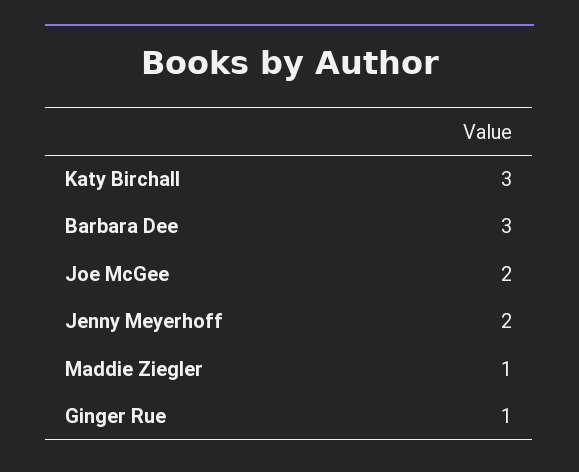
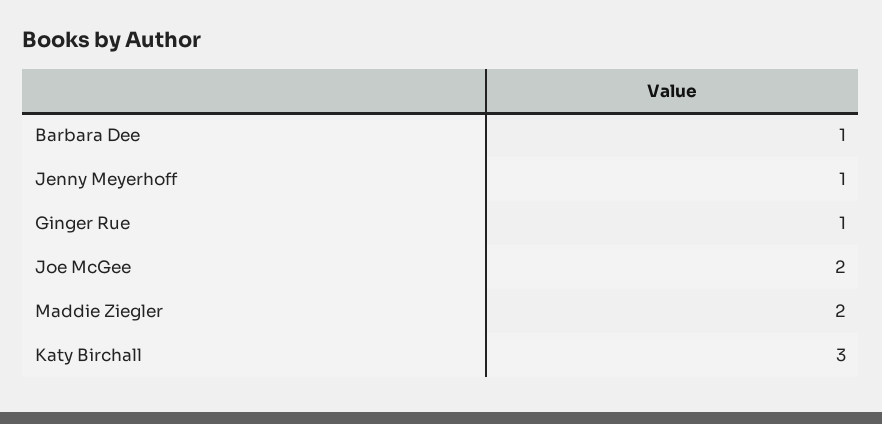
  {
    "Katy Birchall": 3,
-   "Barbara Dee": 3,
+   "Barbara Dee": 1,
    "Joe McGee": 2,
-   "Jenny Meyerhoff": 2,
+   "Jenny Meyerhoff": 1,
-   "Maddie Ziegler": 1,
+   "Maddie Ziegler": 2,
    "Ginger Rue": 1
  }

